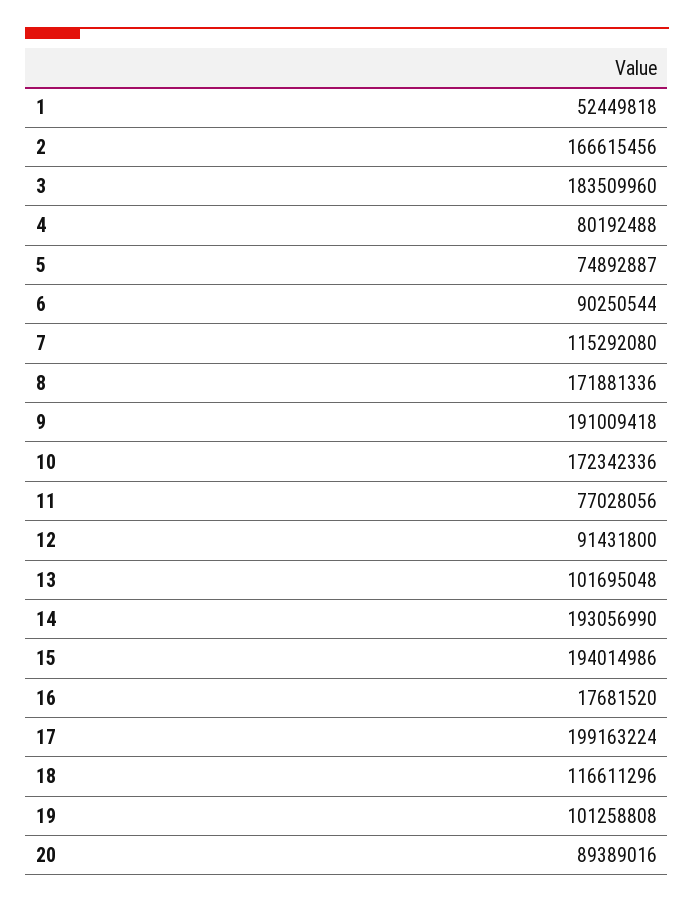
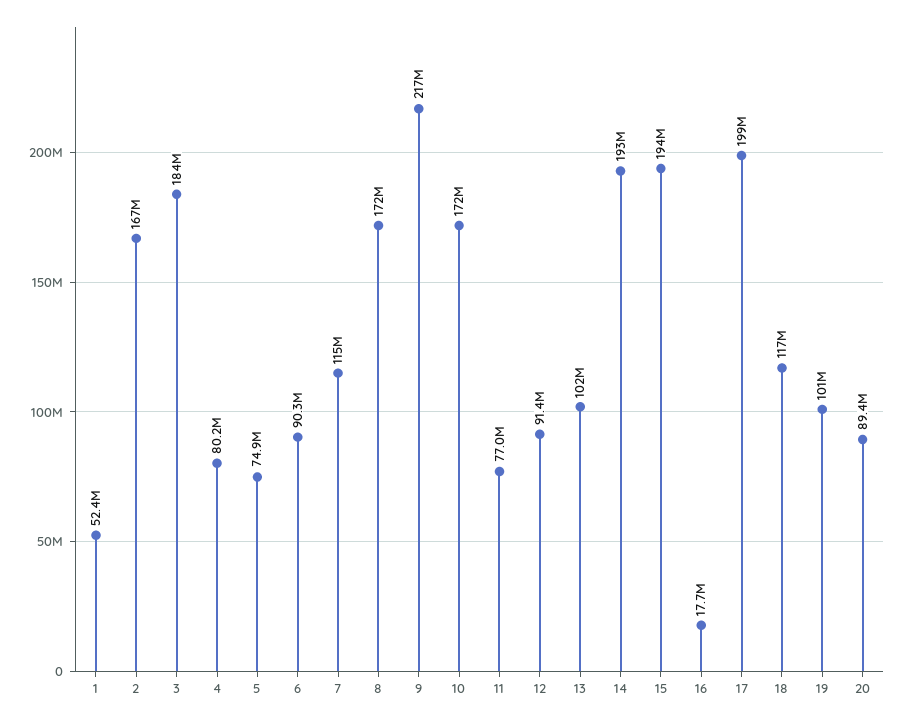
  {
    "1": 52449818,
    "2": 166615456,
    "3": 183509960,
    "4": 80192488,
    "5": 74892887,
    "6": 90250544,
    "7": 115292080,
    "8": 171881336,
-   "9": 191009418,
+   "9": 217000000,
    "10": 172342336,
    "11": 77028056,
    "12": 91431800,
    "13": 101695048,
    "14": 193056990,
    "15": 194014986,
    "16": 17681520,
    "17": 199163224,
    "18": 116611296,
    "19": 101258808,
    "20": 89389016
  }

